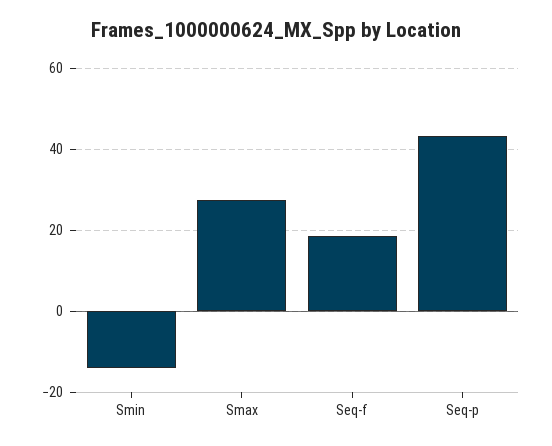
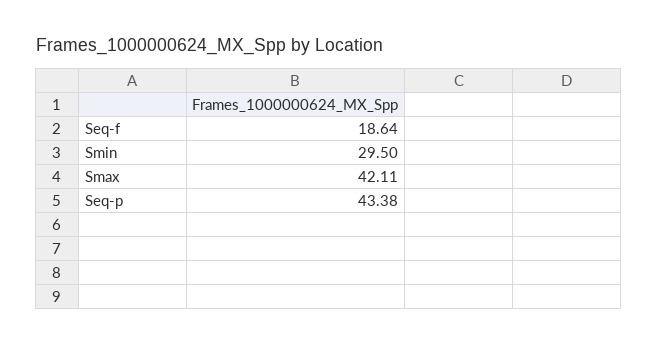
  {
-   "Smin": -14,
+   "Smin": 29.5,
-   "Smax": 28,
+   "Smax": 42.11,
    "Seq-f": 18.64,
    "Seq-p": 43.38
  }

